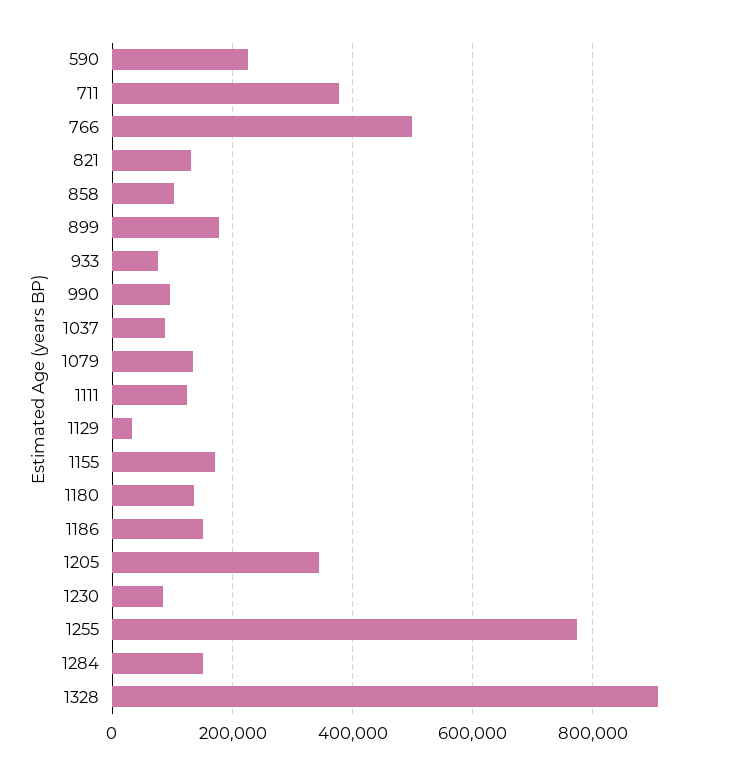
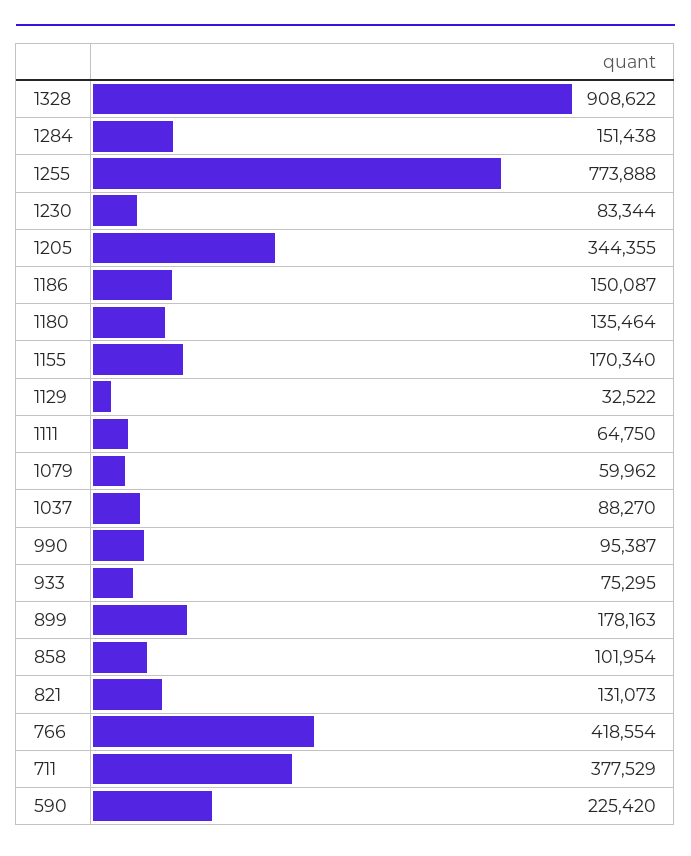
  {
    "590": 225420,
    "711": 377529,
-   "766": 500000,
+   "766": 418554,
    "821": 131073,
    "858": 101954,
    "899": 178163,
    "933": 75295,
    "990": 95387,
    "1037": 88270,
-   "1079": 140000,
+   "1079": 59962,
-   "1111": 120000,
+   "1111": 64750,
    "1129": 32522,
    "1155": 170340,
    "1180": 135464,
    "1186": 150087,
    "1205": 344355,
    "1230": 83344,
    "1255": 773888,
    "1284": 151438,
    "1328": 908622
  }

